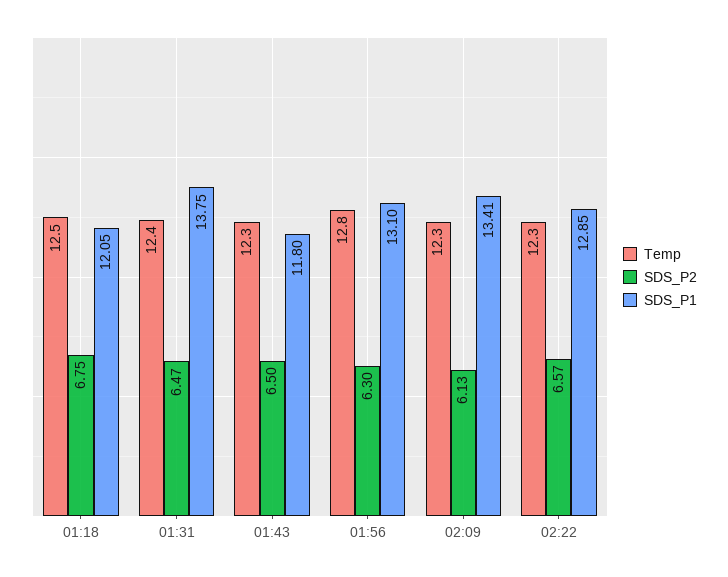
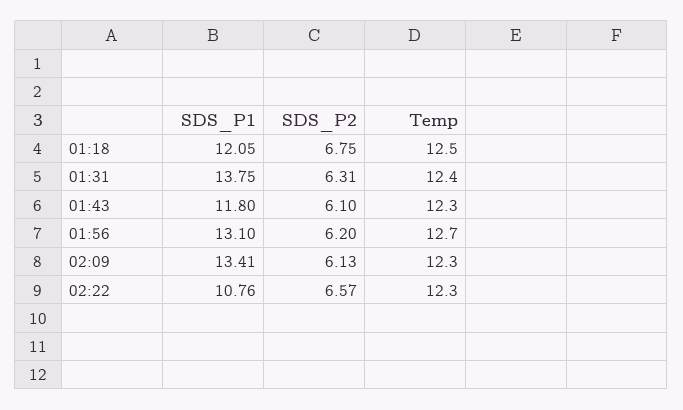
  {
    "Temp": {
      "01:18": 12.5,
      "01:31": 12.4,
      "01:43": 12.3,
-     "01:56": 12.8,
+     "01:56": 12.7,
      "02:09": 12.3,
      "02:22": 12.3
    },
    "SDS_P2": {
      "01:18": 6.75,
-     "01:31": 6.47,
+     "01:31": 6.31,
-     "01:43": 6.5,
+     "01:43": 6.1,
-     "01:56": 6.3,
+     "01:56": 6.2,
      "02:09": 6.13,
      "02:22": 6.57
    },
    "SDS_P1": {
      "01:18": 12.05,
      "01:31": 13.75,
      "01:43": 11.8,
      "01:56": 13.1,
      "02:09": 13.41,
-     "02:22": 12.85
+     "02:22": 10.76
    }
  }

